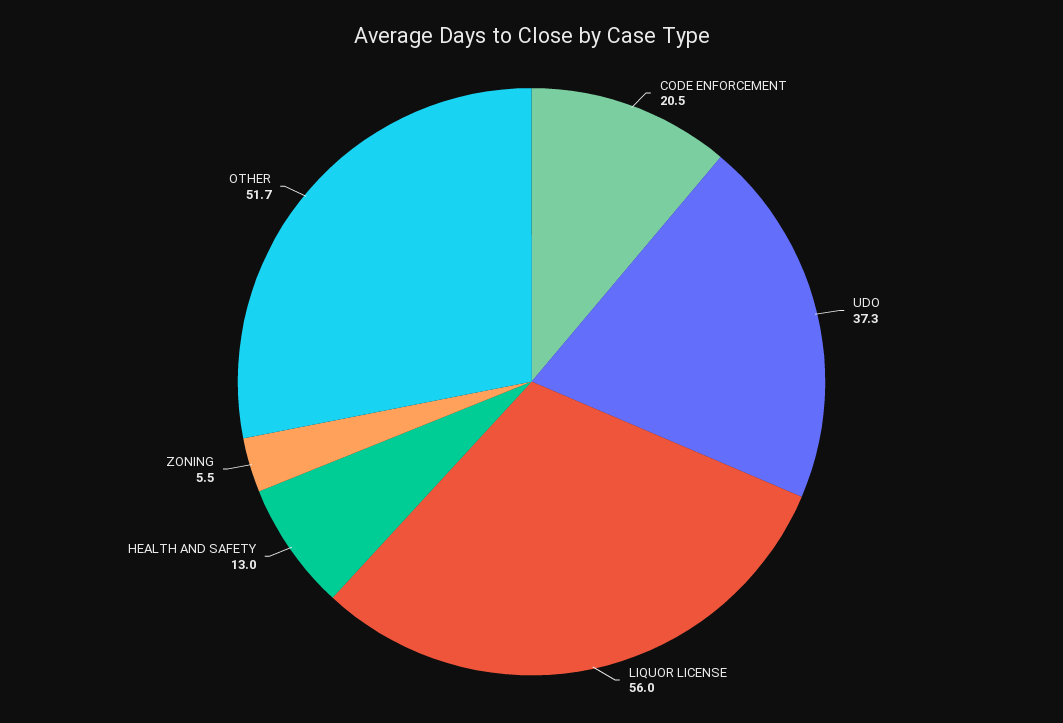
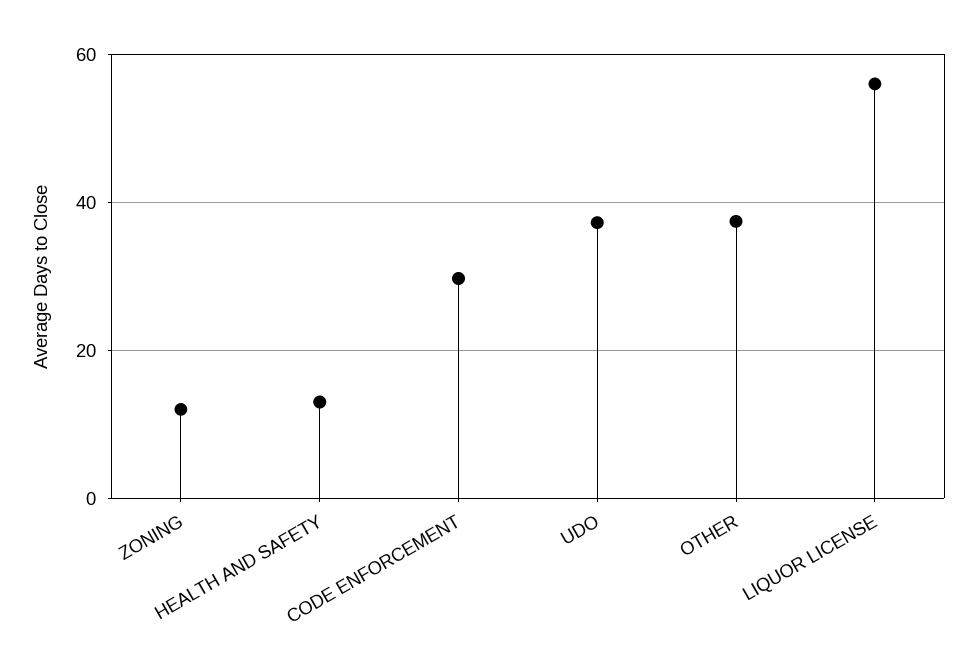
  {
-   "CODE ENFORCEMENT": 20.5,
+   "CODE ENFORCEMENT": 30,
    "UDO": 37.3,
    "LIQUOR LICENSE": 56,
    "HEALTH AND SAFETY": 13,
-   "ZONING": 5.5,
+   "ZONING": 12,
-   "OTHER": 51.7
+   "OTHER": 38
  }

